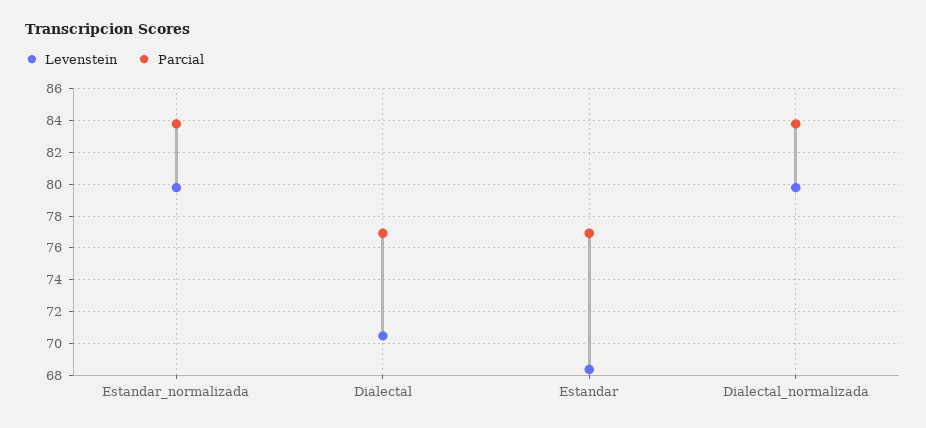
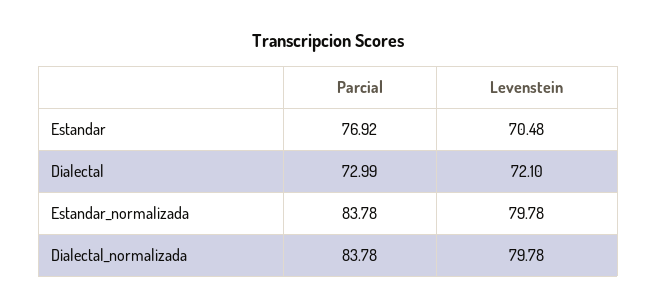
  {
    "Levenstein": {
      "Estandar_normalizada": 79.78,
-     "Dialectal": 70.5,
+     "Dialectal": 72.1,
-     "Estandar": 68.5,
+     "Estandar": 70.48,
      "Dialectal_normalizada": 79.78
    },
    "Parcial": {
      "Estandar_normalizada": 83.78,
-     "Dialectal": 77,
+     "Dialectal": 72.99,
      "Estandar": 76.92,
      "Dialectal_normalizada": 83.78
    }
  }

